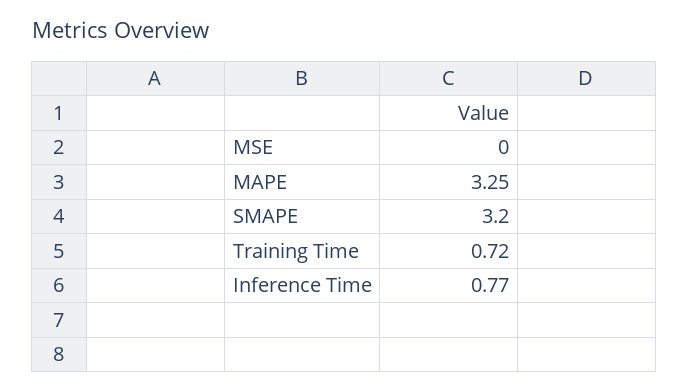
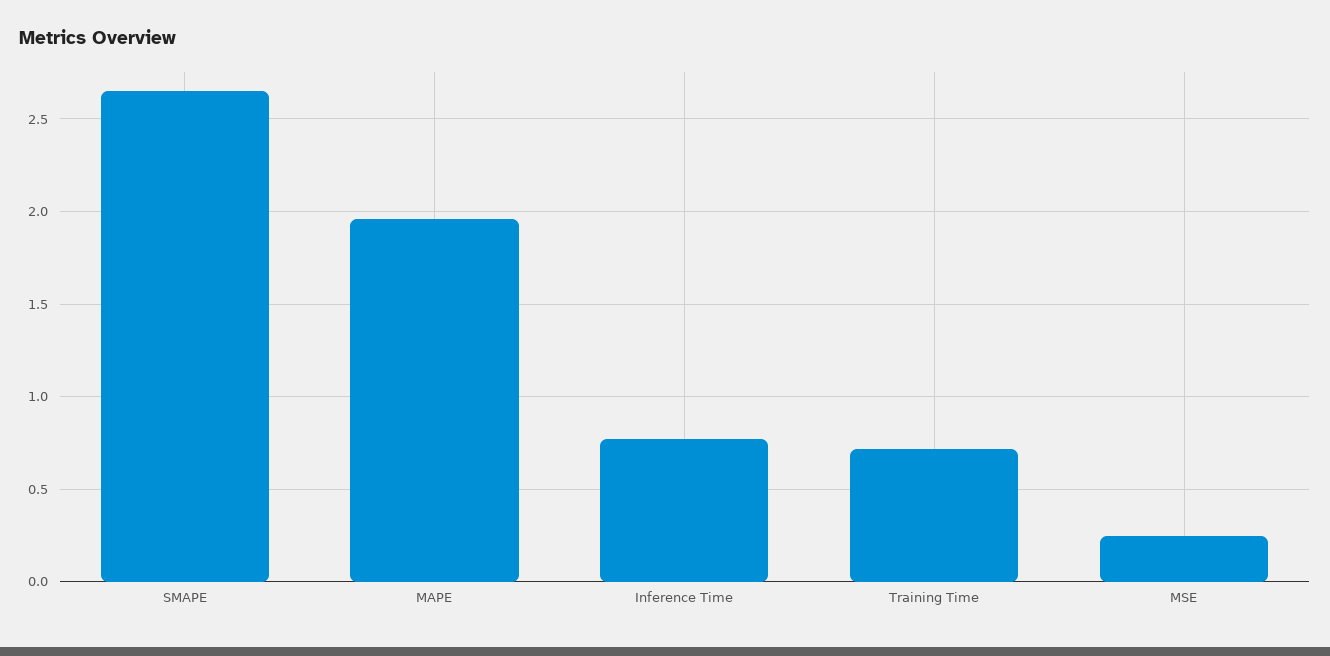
  {
-   "MSE": 0,
+   "MSE": 0.25,
-   "MAPE": 3.25,
+   "MAPE": 1.95,
-   "SMAPE": 3.2,
+   "SMAPE": 2.65,
    "Training Time": 0.72,
    "Inference Time": 0.77
  }

